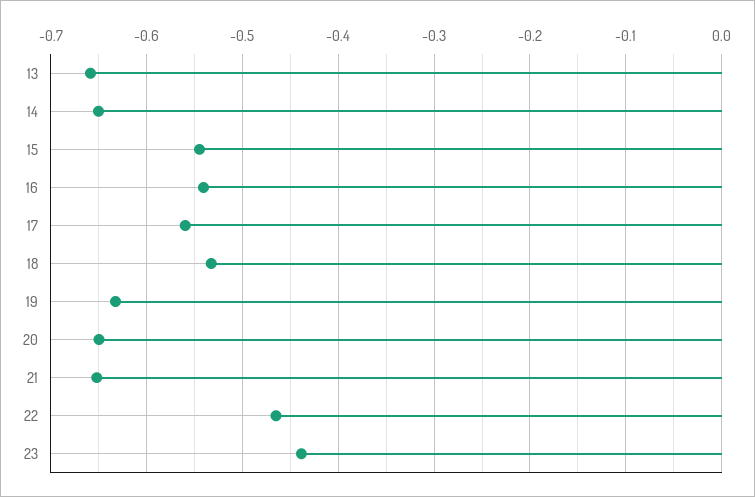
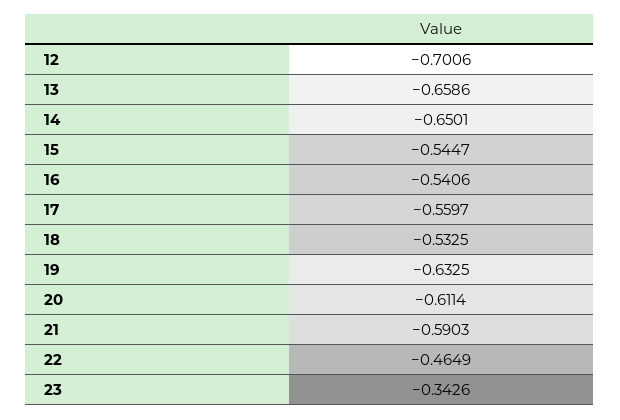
  {
    "13": -0.6586,
    "14": -0.6501,
    "15": -0.5447,
    "16": -0.5406,
    "17": -0.5597,
    "18": -0.5325,
    "19": -0.6325,
-   "20": -0.65,
+   "20": -0.6114,
-   "21": -0.65,
+   "21": -0.5903,
    "22": -0.4649,
-   "23": -0.44
+   "23": -0.3426,
+   "12": -0.7006
  }

